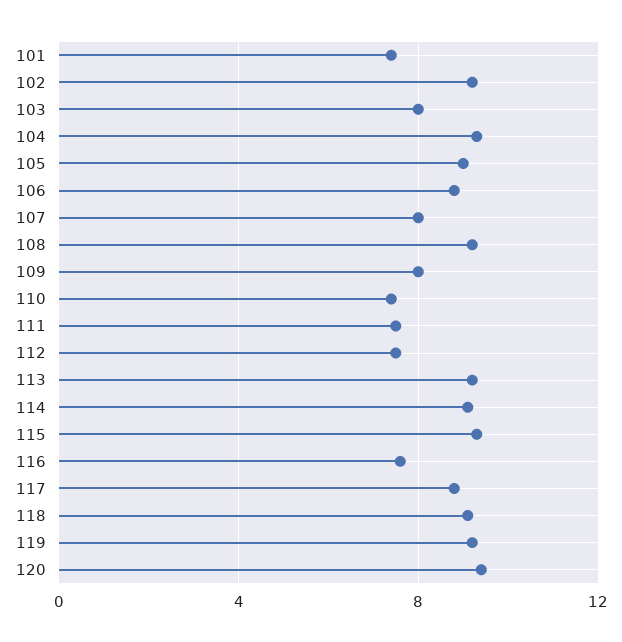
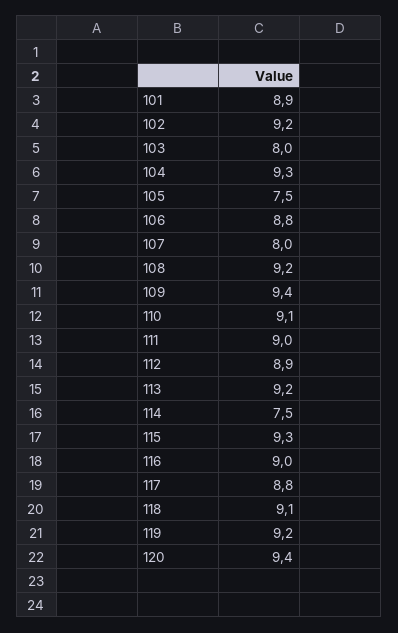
  {
-   "101": 7.5,
+   "101": 8.9,
    "102": 9.2,
    "103": 8,
    "104": 9.3,
-   "105": 9,
+   "105": 7.5,
    "106": 8.8,
    "107": 8,
    "108": 9.2,
-   "109": 8,
+   "109": 9.4,
-   "110": 7.5,
+   "110": 9.1,
-   "111": 7.5,
+   "111": 9,
-   "112": 7.5,
+   "112": 8.9,
    "113": 9.2,
-   "114": 9,
+   "114": 7.5,
    "115": 9.3,
-   "116": 7.5,
+   "116": 9,
    "117": 8.8,
    "118": 9.1,
    "119": 9.2,
    "120": 9.4
  }

